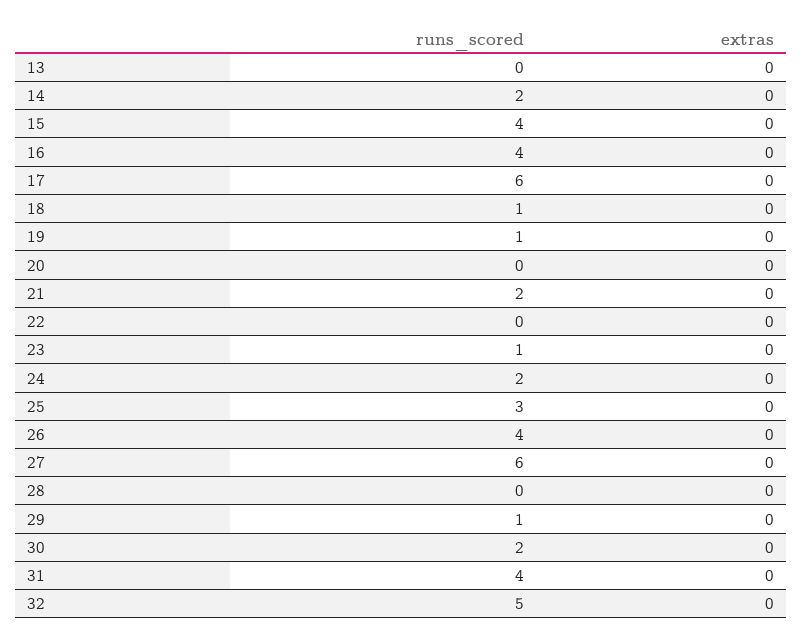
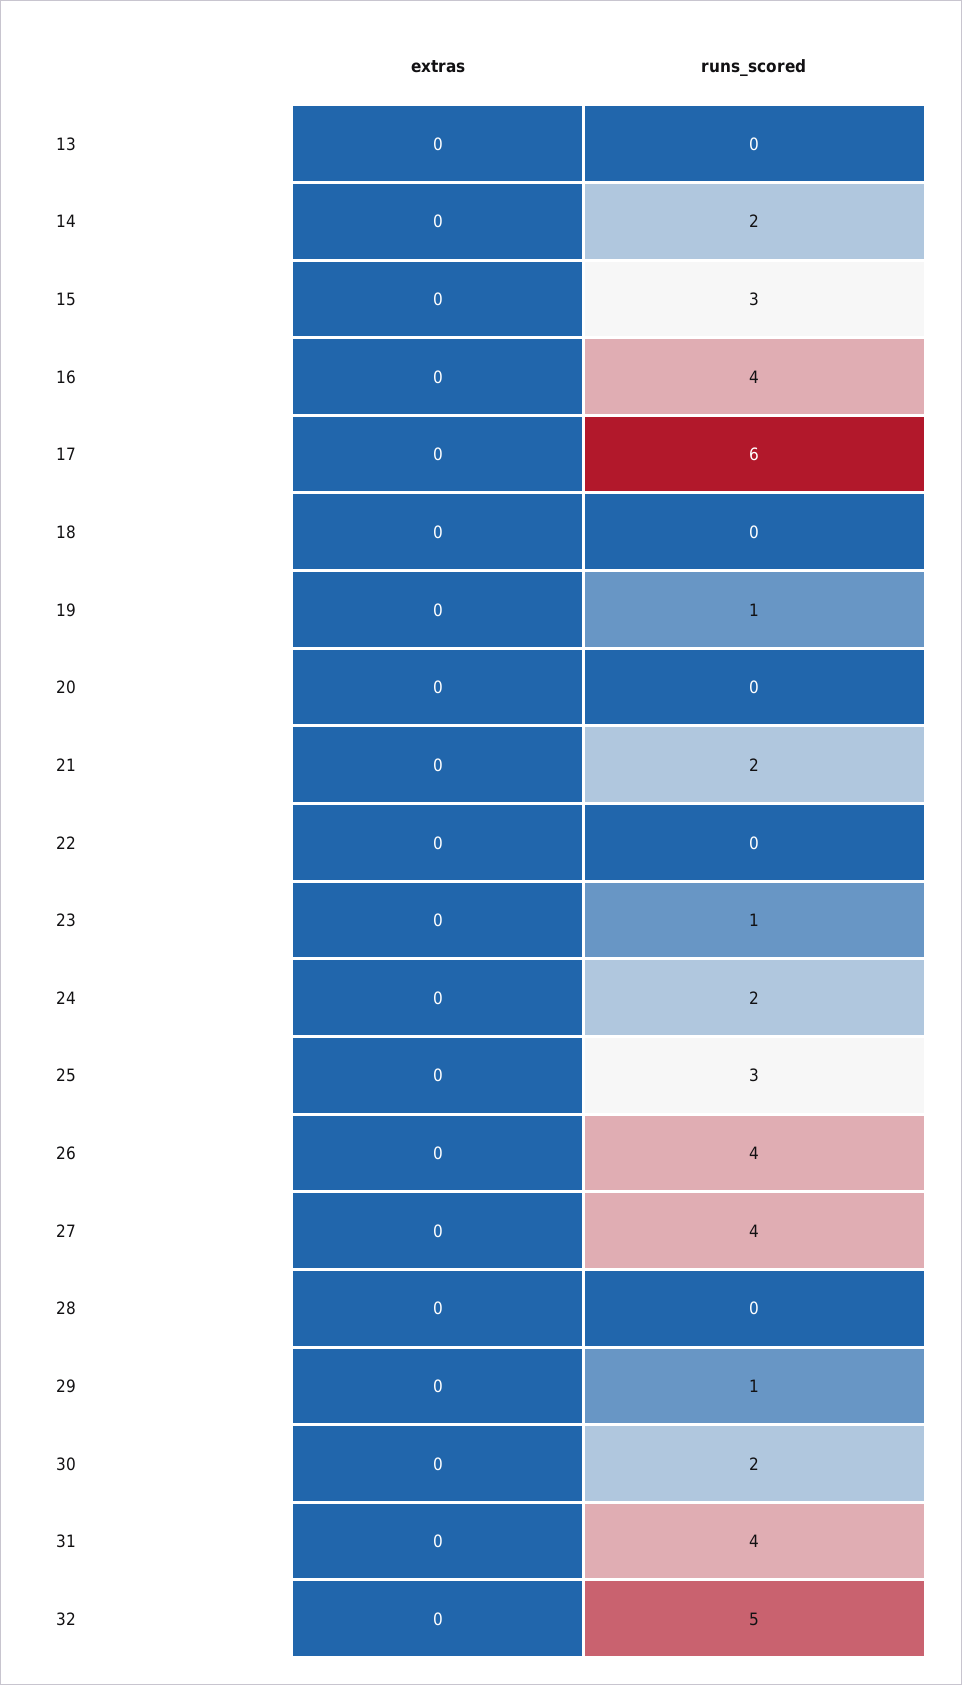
  {
    "runs_scored": {
      "13": 0,
      "14": 2,
-     "15": 4,
+     "15": 3,
      "16": 4,
      "17": 6,
-     "18": 1,
+     "18": 0,
      "19": 1,
      "20": 0,
      "21": 2,
      "22": 0,
      "23": 1,
      "24": 2,
      "25": 3,
      "26": 4,
-     "27": 6,
+     "27": 4,
      "28": 0,
      "29": 1,
      "30": 2,
      "31": 4,
      "32": 5
    },
    "extras": {
      "13": 0,
      "14": 0,
      "15": 0,
      "16": 0,
      "17": 0,
      "18": 0,
      "19": 0,
      "20": 0,
      "21": 0,
      "22": 0,
      "23": 0,
      "24": 0,
      "25": 0,
      "26": 0,
      "27": 0,
      "28": 0,
      "29": 0,
      "30": 0,
      "31": 0,
      "32": 0
    }
  }

